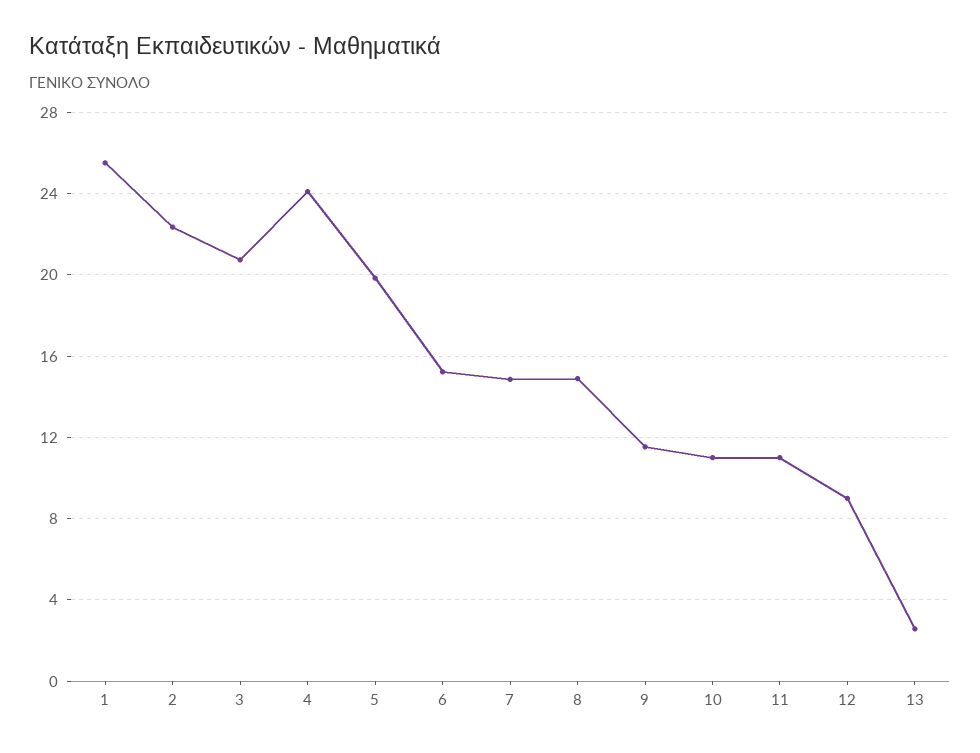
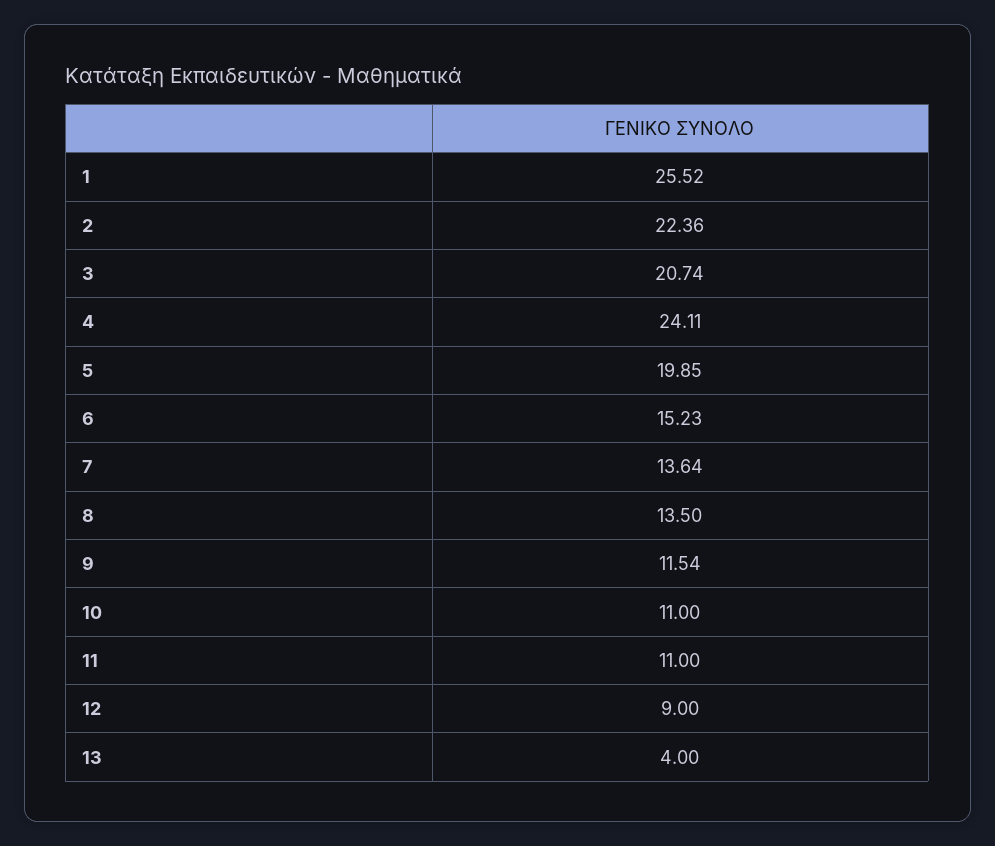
  {
    "1": 25.52,
    "2": 22.36,
    "3": 20.74,
    "4": 24.11,
    "5": 19.85,
    "6": 15.23,
-   "7": 15,
+   "7": 13.64,
-   "8": 15,
+   "8": 13.5,
    "9": 11.54,
    "10": 11,
    "11": 11,
    "12": 9,
-   "13": 2.5
+   "13": 4
  }

